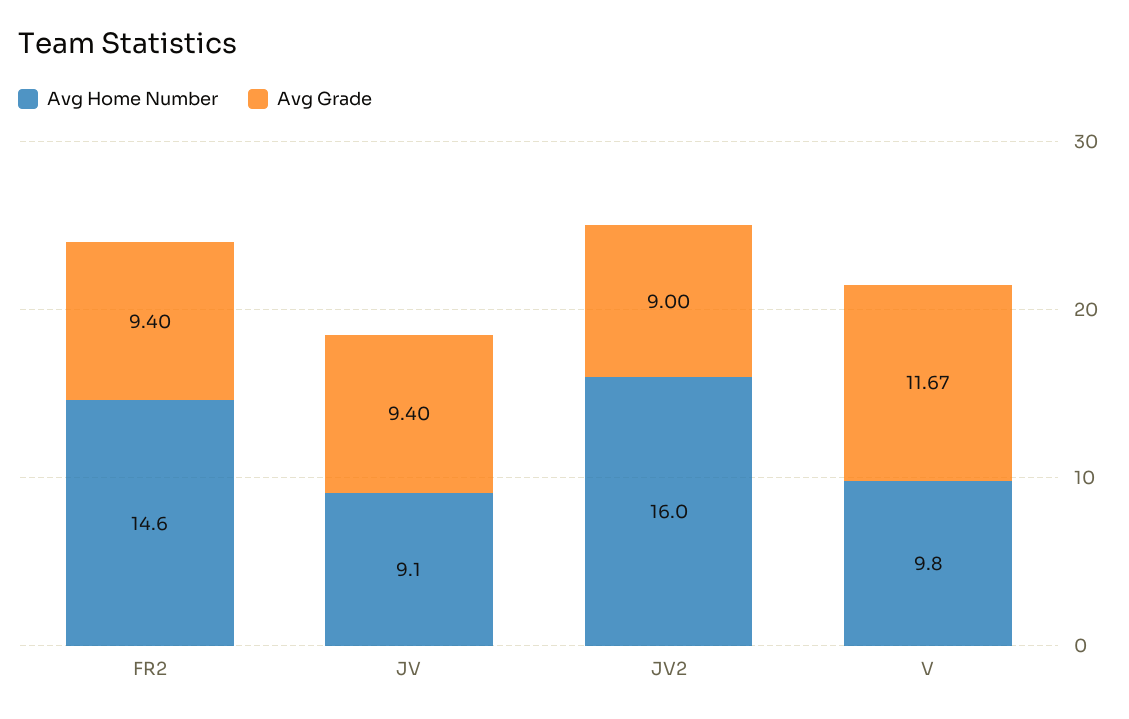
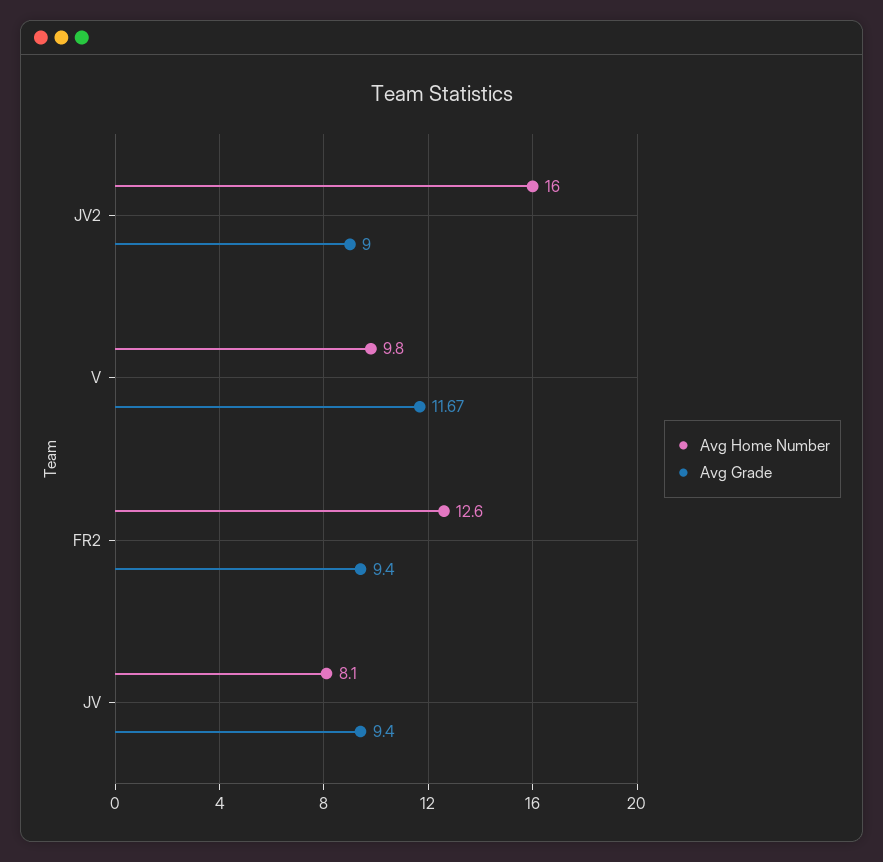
  {
    "Avg Home Number": {
-     "FR2": 14.6,
+     "FR2": 12.6,
-     "JV": 9.1,
+     "JV": 8.1,
      "JV2": 16,
      "V": 9.8
    },
    "Avg Grade": {
      "FR2": 9.4,
      "JV": 9.4,
      "JV2": 9,
      "V": 11.67
    }
  }

